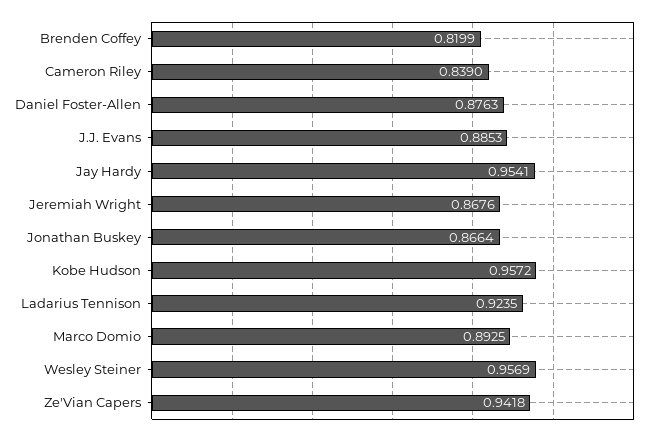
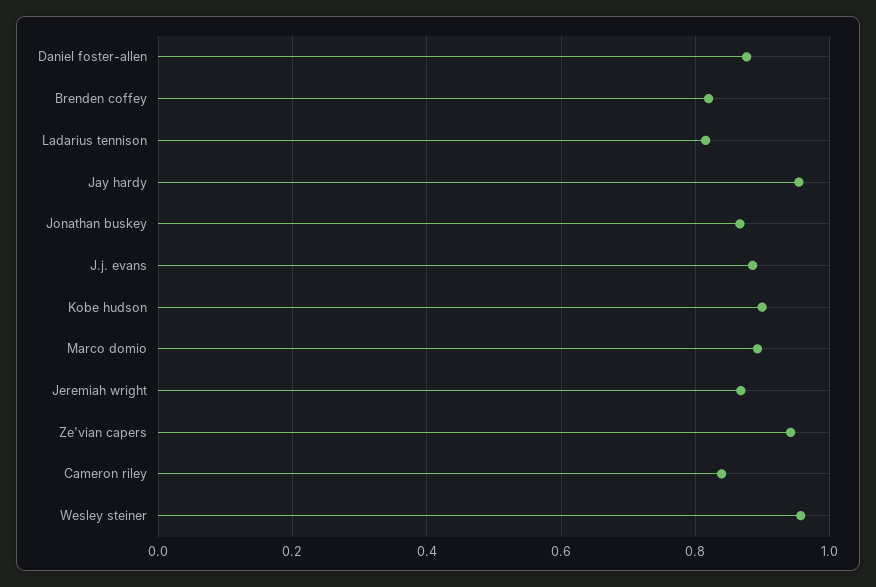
  {
    "Brenden Coffey": 0.8199,
    "Cameron Riley": 0.839,
    "Daniel Foster-Allen": 0.8763,
    "J.J. Evans": 0.8853,
    "Jay Hardy": 0.9541,
    "Jeremiah Wright": 0.8676,
    "Jonathan Buskey": 0.8664,
-   "Kobe Hudson": 0.9572,
+   "Kobe Hudson": 0.9,
-   "Ladarius Tennison": 0.9235,
+   "Ladarius Tennison": 0.82,
    "Marco Domio": 0.8925,
    "Wesley Steiner": 0.9569,
    "Ze'Vian Capers": 0.9418
  }

